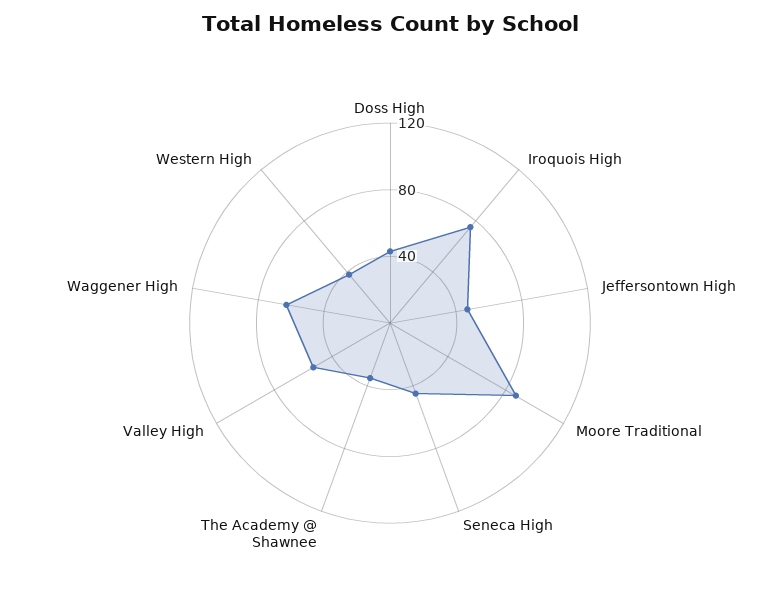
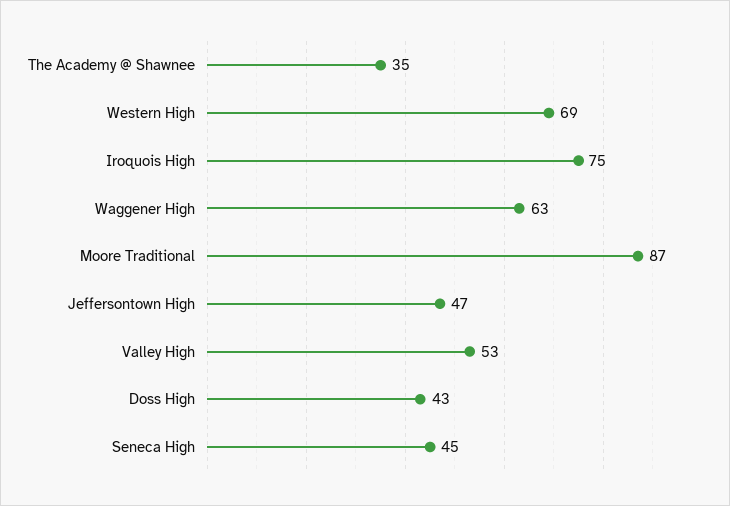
  {
    "Doss High": 43,
    "Iroquois High": 75,
    "Jeffersontown High": 47,
    "Moore Traditional": 87,
    "Seneca High": 45,
    "The Academy @ Shawnee": 35,
    "Valley High": 53,
    "Waggener High": 63,
-   "Western High": 40
+   "Western High": 69
  }

